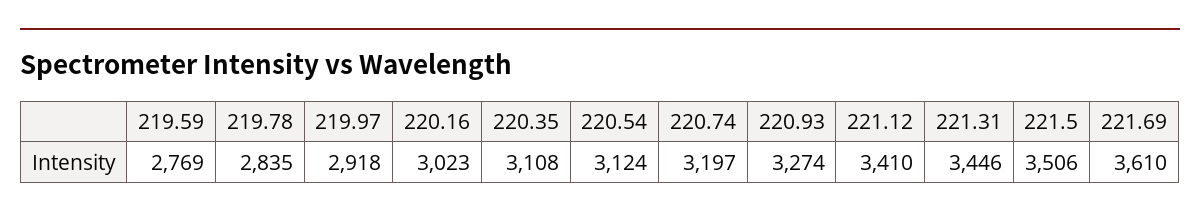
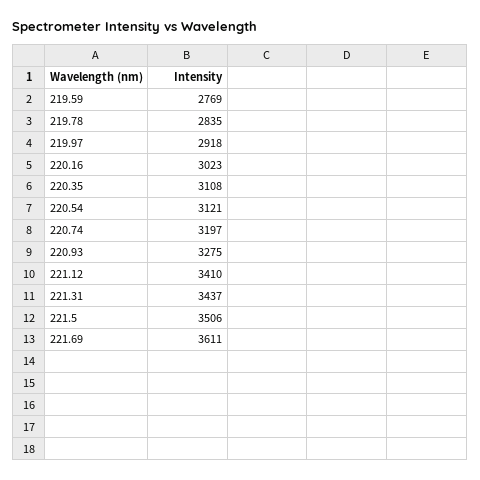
  {
    "219.59": 2769,
    "219.78": 2835,
    "219.97": 2918,
    "220.16": 3023,
    "220.35": 3108,
-   "220.54": 3124,
+   "220.54": 3121,
    "220.74": 3197,
-   "220.93": 3274,
+   "220.93": 3275,
    "221.12": 3410,
-   "221.31": 3446,
+   "221.31": 3437,
    "221.5": 3506,
-   "221.69": 3610
+   "221.69": 3611
  }

